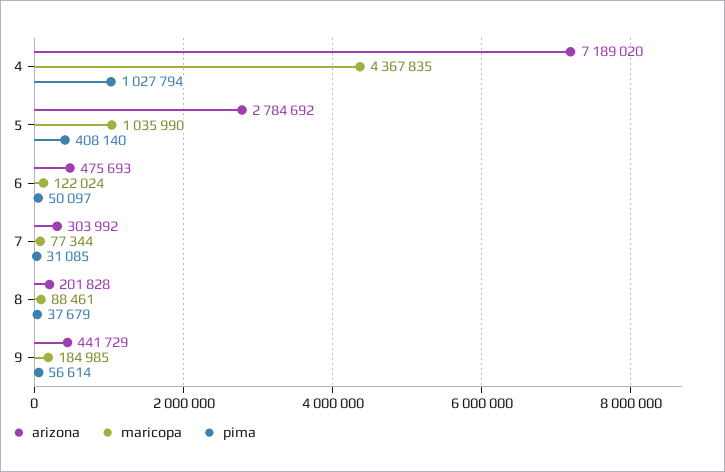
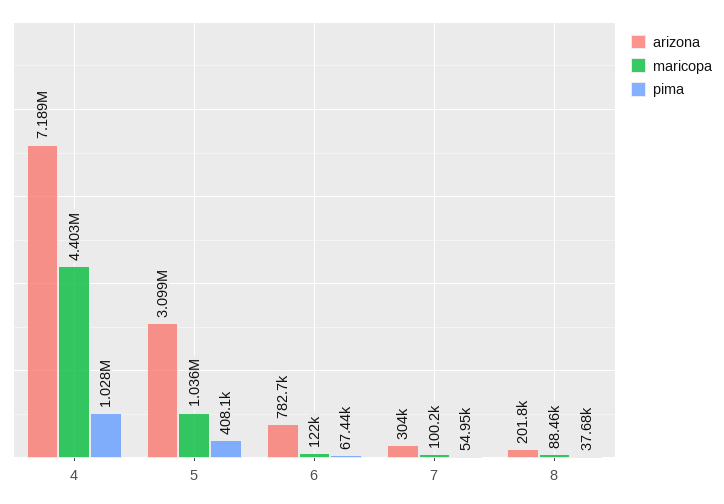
  {
    "arizona": {
      "4": 7189020,
-     "5": 2784692,
+     "5": 3099000,
-     "6": 475693,
+     "6": 782700,
      "7": 303992,
-     "8": 201828,
+     "8": 201828
-     "9": 441729
    },
    "maricopa": {
-     "4": 4367835,
+     "4": 4403000,
      "5": 1035990,
      "6": 122024,
-     "7": 77344,
+     "7": 100200,
-     "8": 88461,
+     "8": 88461
-     "9": 184985
    },
    "pima": {
      "4": 1027794,
      "5": 408140,
-     "6": 50097,
+     "6": 67440,
-     "7": 31085,
+     "7": 54950,
-     "8": 37679,
+     "8": 37679
-     "9": 56614
    }
  }

